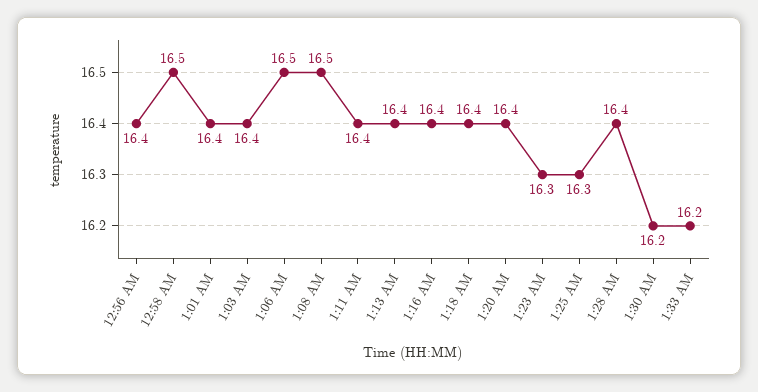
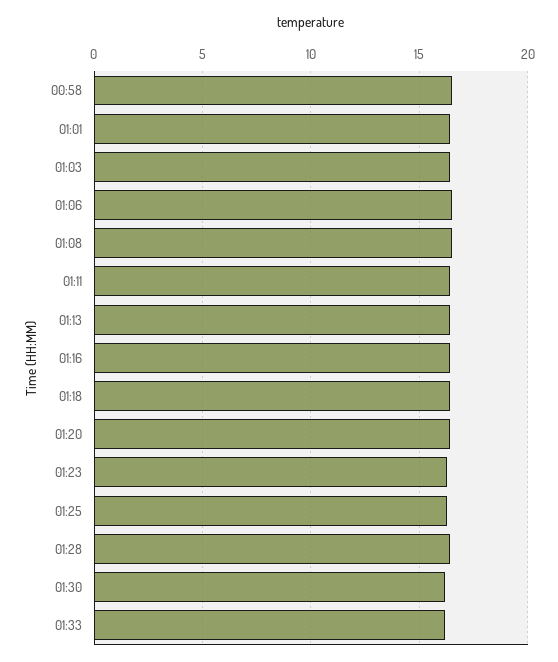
  {
-   "12:56 AM": 16.4,
    "12:58 AM": 16.5,
    "1:01 AM": 16.4,
    "1:03 AM": 16.4,
    "1:06 AM": 16.5,
    "1:08 AM": 16.5,
    "1:11 AM": 16.4,
    "1:13 AM": 16.4,
    "1:16 AM": 16.4,
    "1:18 AM": 16.4,
    "1:20 AM": 16.4,
    "1:23 AM": 16.3,
    "1:25 AM": 16.3,
    "1:28 AM": 16.4,
    "1:30 AM": 16.2,
    "1:33 AM": 16.2
  }

